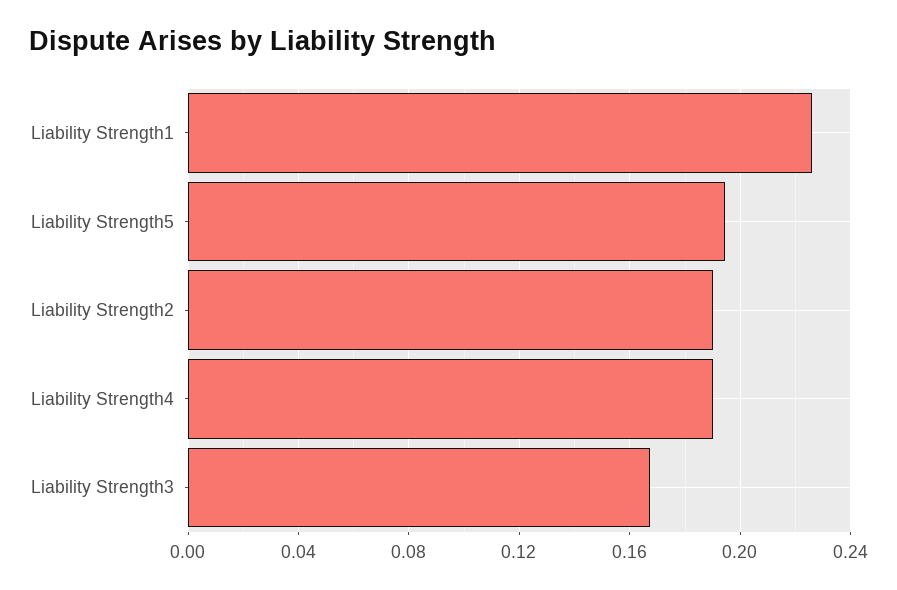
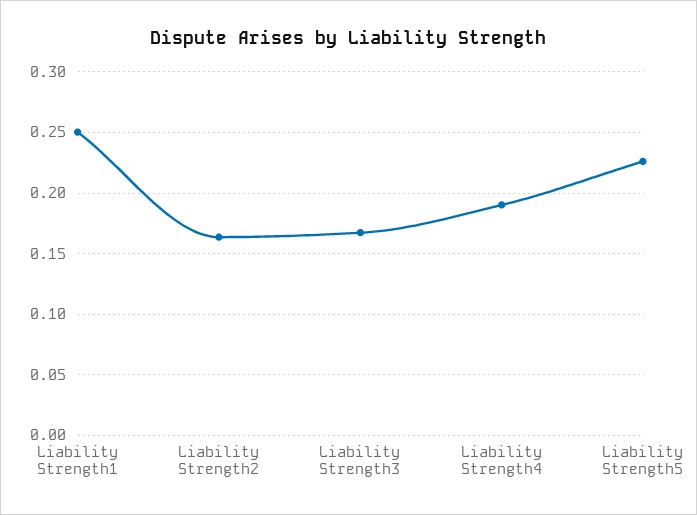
  {
-   "Liability Strength1": 0.225,
+   "Liability Strength1": 0.25,
-   "Liability Strength5": 0.195,
+   "Liability Strength5": 0.225,
-   "Liability Strength2": 0.19,
+   "Liability Strength2": 0.165,
    "Liability Strength4": 0.19,
    "Liability Strength3": 0.165
  }

